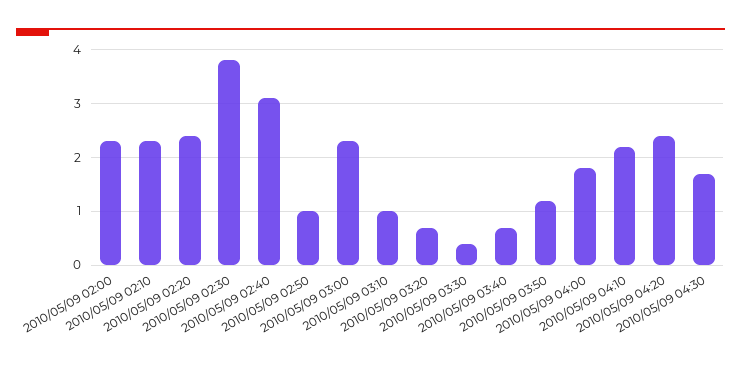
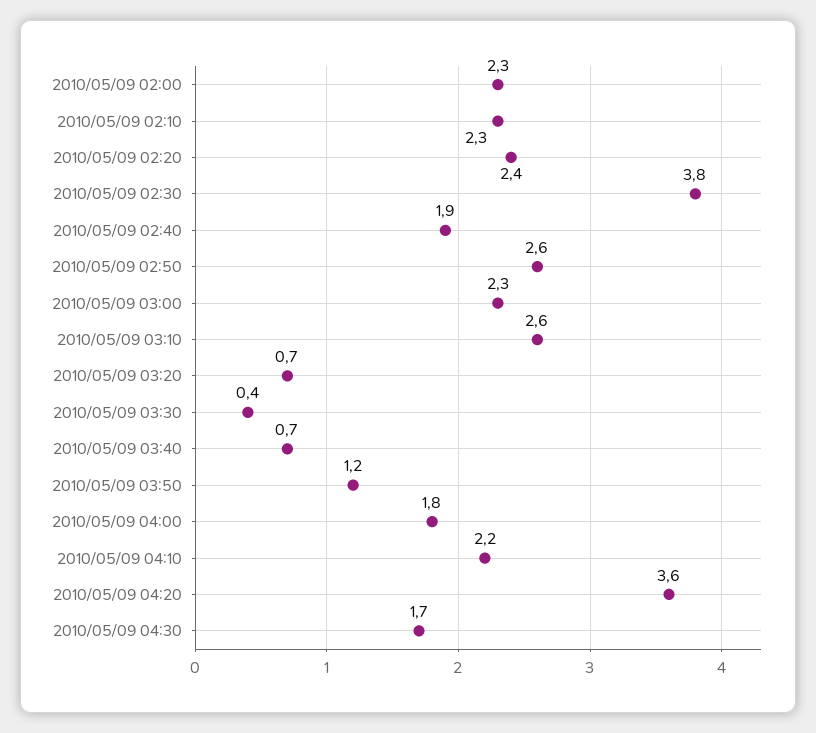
  {
    "2010/05/09 02:00": 2.3,
    "2010/05/09 02:10": 2.3,
    "2010/05/09 02:20": 2.4,
    "2010/05/09 02:30": 3.8,
-   "2010/05/09 02:40": 3,
+   "2010/05/09 02:40": 1.9,
-   "2010/05/09 02:50": 1,
+   "2010/05/09 02:50": 2.6,
    "2010/05/09 03:00": 2.3,
-   "2010/05/09 03:10": 1,
+   "2010/05/09 03:10": 2.6,
    "2010/05/09 03:20": 0.7,
    "2010/05/09 03:30": 0.4,
    "2010/05/09 03:40": 0.7,
    "2010/05/09 03:50": 1.2,
    "2010/05/09 04:00": 1.8,
    "2010/05/09 04:10": 2.2,
-   "2010/05/09 04:20": 2.5,
+   "2010/05/09 04:20": 3.6,
    "2010/05/09 04:30": 1.7
  }

